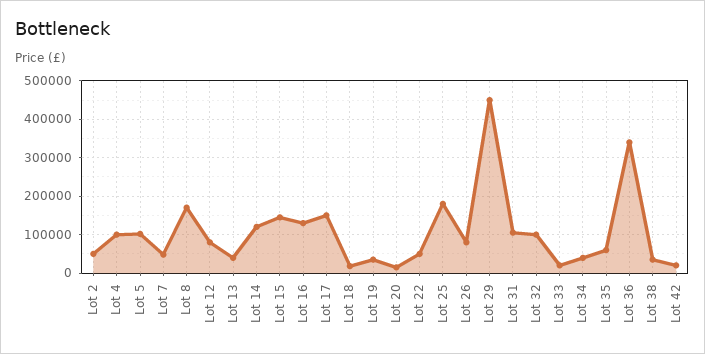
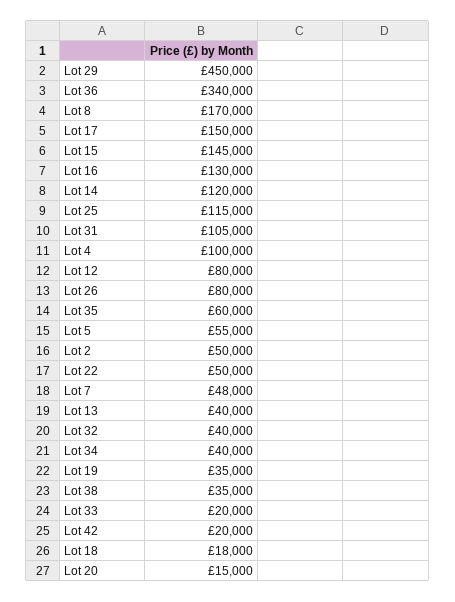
  {
    "Lot 2": 50000,
    "Lot 4": 100000,
-   "Lot 5": 100000,
+   "Lot 5": 55000,
    "Lot 7": 48000,
    "Lot 8": 170000,
    "Lot 12": 80000,
    "Lot 13": 40000,
    "Lot 14": 120000,
    "Lot 15": 145000,
    "Lot 16": 130000,
    "Lot 17": 150000,
    "Lot 18": 18000,
    "Lot 19": 35000,
    "Lot 20": 15000,
    "Lot 22": 50000,
-   "Lot 25": 180000,
+   "Lot 25": 115000,
    "Lot 26": 80000,
    "Lot 29": 450000,
    "Lot 31": 105000,
-   "Lot 32": 100000,
+   "Lot 32": 40000,
    "Lot 33": 20000,
    "Lot 34": 40000,
    "Lot 35": 60000,
    "Lot 36": 340000,
    "Lot 38": 35000,
    "Lot 42": 20000
  }

